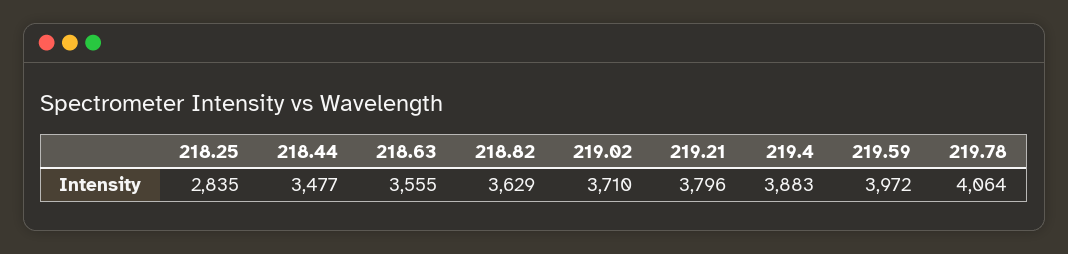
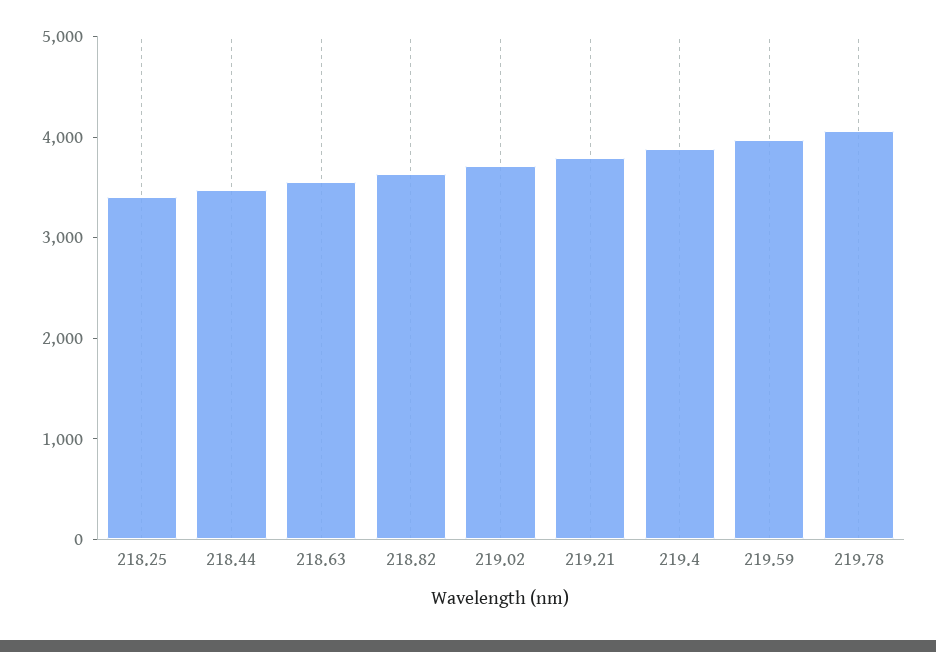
  {
-   "218.25": 2835,
+   "218.25": 3400,
    "218.44": 3477,
    "218.63": 3555,
    "218.82": 3629,
    "219.02": 3710,
    "219.21": 3796,
    "219.4": 3883,
    "219.59": 3972,
    "219.78": 4064
  }

